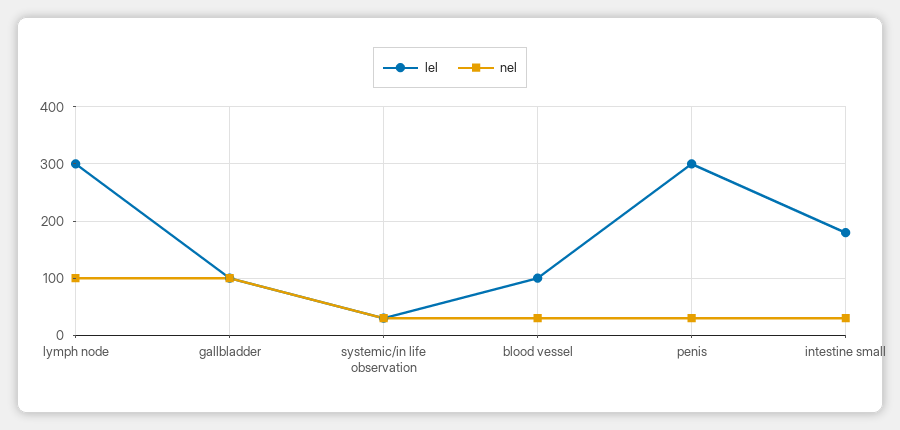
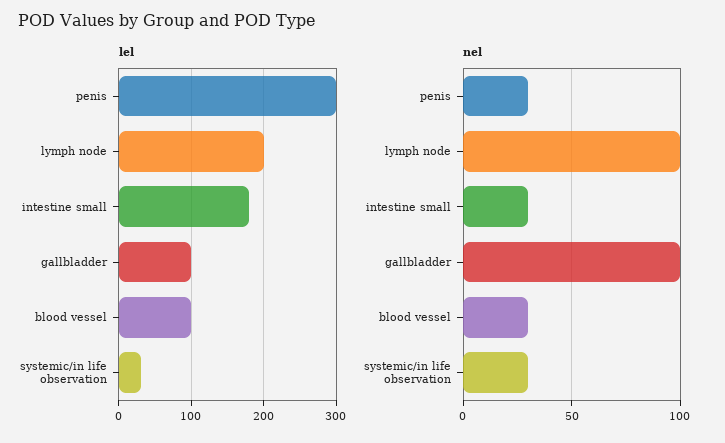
  {
    "lel": {
-     "lymph node": 300,
+     "lymph node": 200,
      "gallbladder": 100,
      "systemic/in life observation": 30,
      "blood vessel": 100,
      "penis": 300,
      "intestine small": 180
    },
    "nel": {
      "lymph node": 100,
      "gallbladder": 100,
      "systemic/in life observation": 30,
      "blood vessel": 30,
      "penis": 30,
      "intestine small": 30
    }
  }

